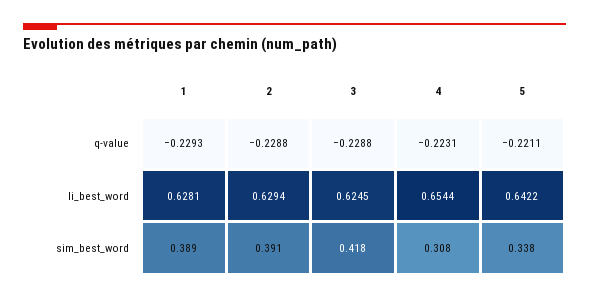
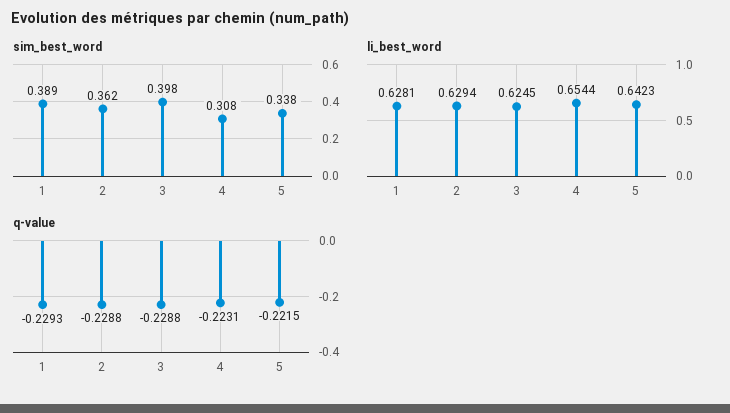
  {
    "q-value": {
      "1": -0.2293,
      "2": -0.2288,
      "3": -0.2288,
      "4": -0.2231,
-     "5": -0.2211
+     "5": -0.2215
    },
    "li_best_word": {
      "1": 0.6281,
      "2": 0.6294,
      "3": 0.6245,
      "4": 0.6544,
-     "5": 0.6422
+     "5": 0.6423
    },
    "sim_best_word": {
      "1": 0.389,
-     "2": 0.391,
+     "2": 0.362,
-     "3": 0.418,
+     "3": 0.398,
      "4": 0.308,
      "5": 0.338
    }
  }

